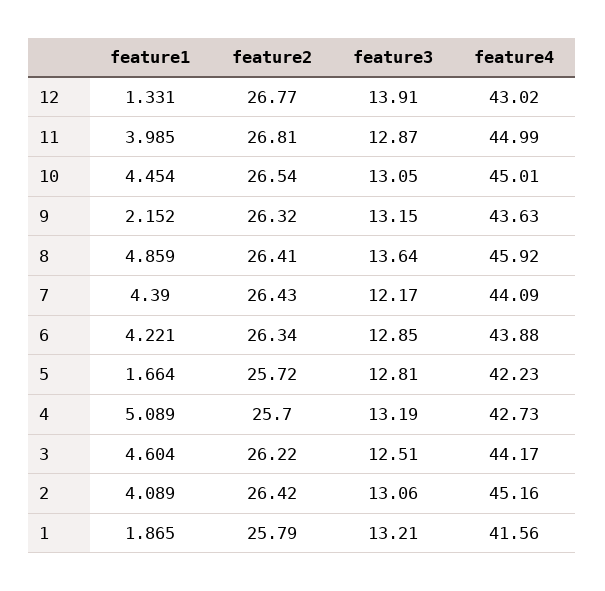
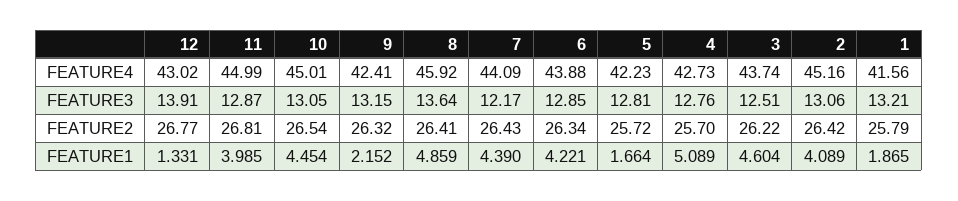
  {
    "feature1": {
      "12": 1.331,
      "11": 3.985,
      "10": 4.454,
      "9": 2.152,
      "8": 4.859,
      "7": 4.39,
      "6": 4.221,
      "5": 1.664,
      "4": 5.089,
      "3": 4.604,
      "2": 4.089,
      "1": 1.865
    },
    "feature2": {
      "12": 26.77,
      "11": 26.81,
      "10": 26.54,
      "9": 26.32,
      "8": 26.41,
      "7": 26.43,
      "6": 26.34,
      "5": 25.72,
      "4": 25.7,
      "3": 26.22,
      "2": 26.42,
      "1": 25.79
    },
    "feature3": {
      "12": 13.91,
      "11": 12.87,
      "10": 13.05,
      "9": 13.15,
      "8": 13.64,
      "7": 12.17,
      "6": 12.85,
      "5": 12.81,
-     "4": 13.19,
+     "4": 12.76,
      "3": 12.51,
      "2": 13.06,
      "1": 13.21
    },
    "feature4": {
      "12": 43.02,
      "11": 44.99,
      "10": 45.01,
-     "9": 43.63,
+     "9": 42.41,
      "8": 45.92,
      "7": 44.09,
      "6": 43.88,
      "5": 42.23,
      "4": 42.73,
-     "3": 44.17,
+     "3": 43.74,
      "2": 45.16,
      "1": 41.56
    }
  }

